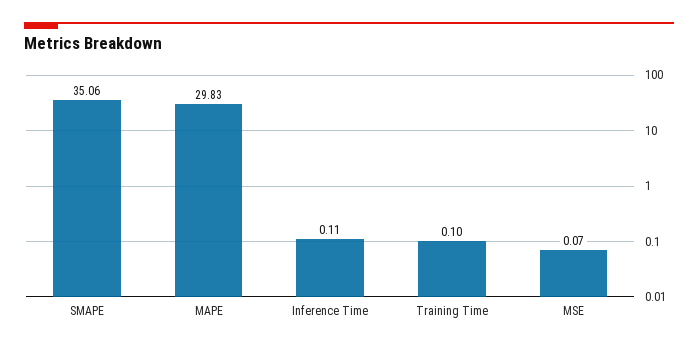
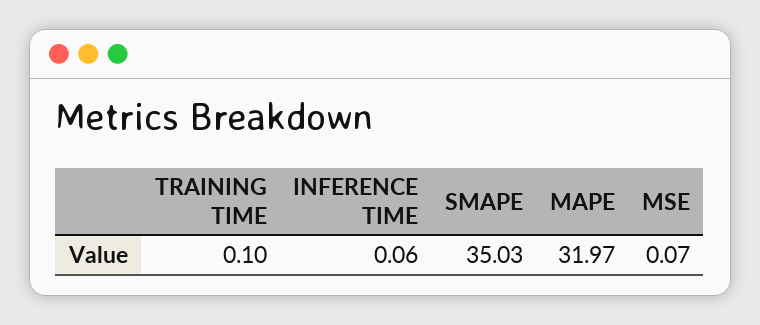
  {
-   "SMAPE": 35.06,
+   "SMAPE": 35.03,
-   "MAPE": 29.83,
+   "MAPE": 31.97,
-   "Inference Time": 0.11,
+   "Inference Time": 0.06,
    "Training Time": 0.1,
    "MSE": 0.07
  }

